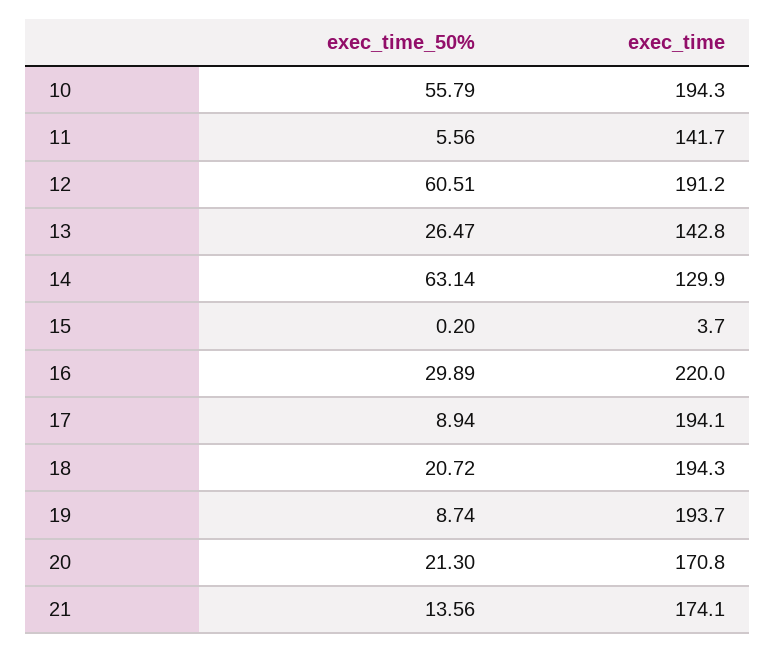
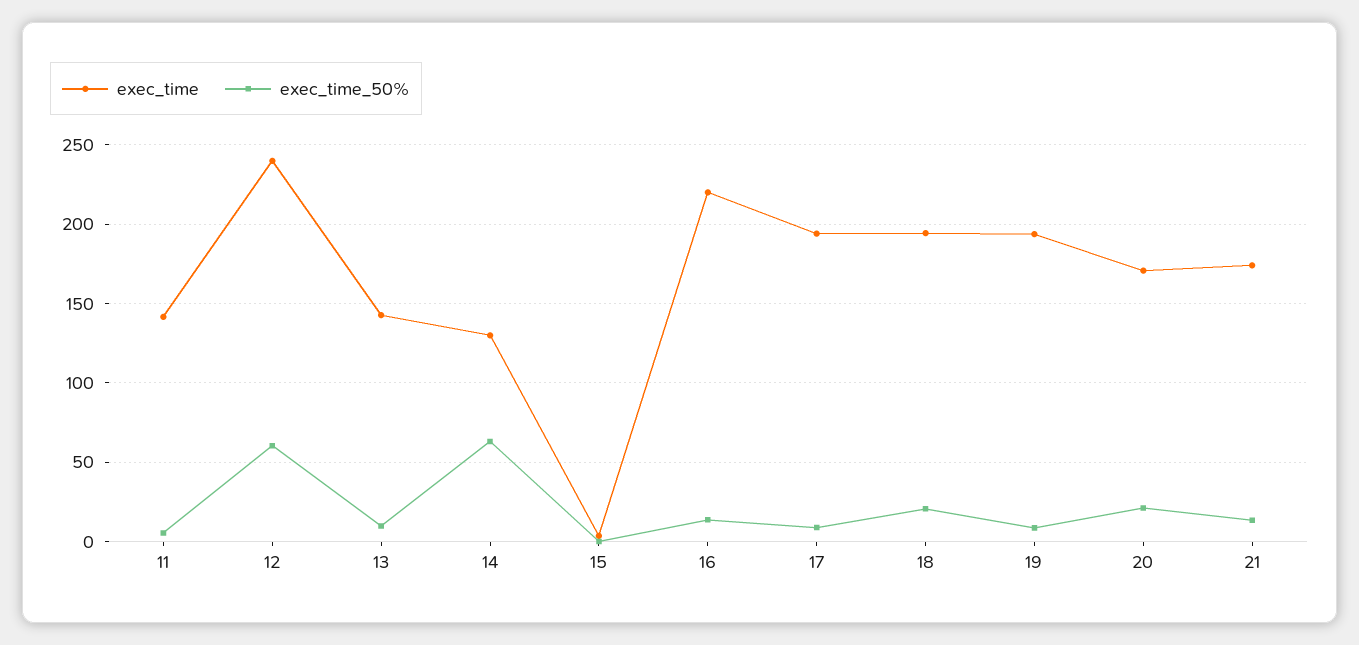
  {
    "exec_time_50%": {
-     "10": 55.79,
      "11": 5.56,
      "12": 60.51,
-     "13": 26.47,
+     "13": 10,
      "14": 63.14,
      "15": 0.2,
-     "16": 29.89,
+     "16": 15,
      "17": 8.94,
      "18": 20.72,
      "19": 8.74,
      "20": 21.3,
      "21": 13.56
    },
    "exec_time": {
-     "10": 194.3,
      "11": 141.7,
-     "12": 191.2,
+     "12": 240,
      "13": 142.8,
      "14": 129.9,
      "15": 3.7,
      "16": 220,
      "17": 194.1,
      "18": 194.3,
      "19": 193.7,
      "20": 170.8,
      "21": 174.1
    }
  }

